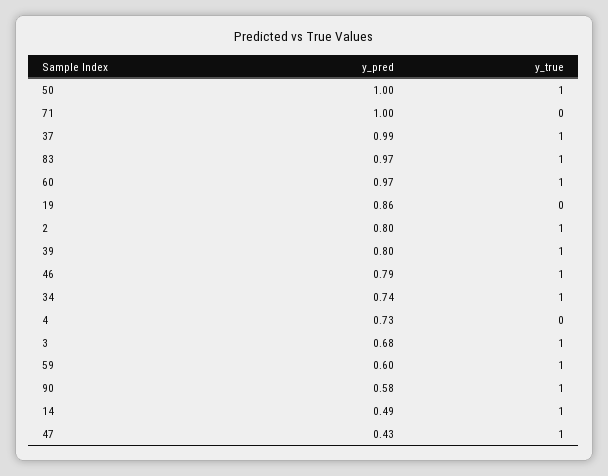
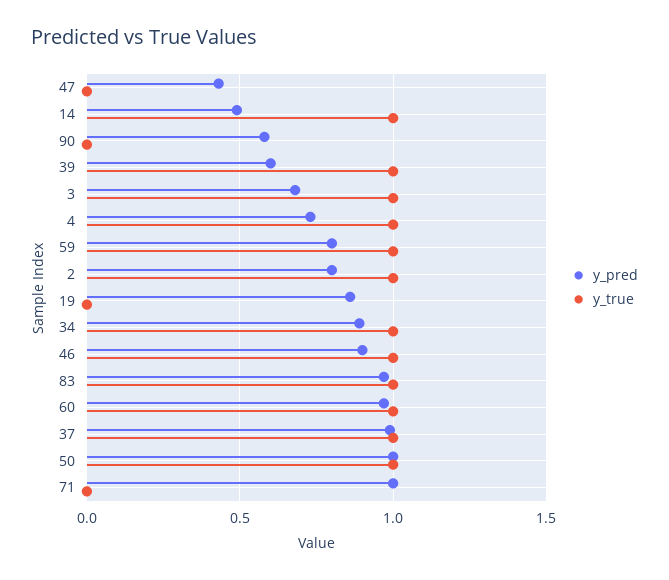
  {
    "y_pred": {
      "50": 1,
      "71": 1,
      "37": 0.99,
      "83": 0.97,
      "60": 0.97,
      "19": 0.86,
      "2": 0.8,
-     "39": 0.8,
+     "39": 0.6,
-     "46": 0.79,
+     "46": 0.9,
-     "34": 0.74,
+     "34": 0.9,
      "4": 0.73,
      "3": 0.68,
-     "59": 0.6,
+     "59": 0.8,
      "90": 0.58,
      "14": 0.49,
      "47": 0.43
    },
    "y_true": {
      "50": 1,
      "71": 0,
      "37": 1,
      "83": 1,
      "60": 1,
      "19": 0,
      "2": 1,
      "39": 1,
      "46": 1,
      "34": 1,
-     "4": 0,
+     "4": 1,
      "3": 1,
      "59": 1,
-     "90": 1,
+     "90": 0,
      "14": 1,
-     "47": 1
+     "47": 0
    }
  }

